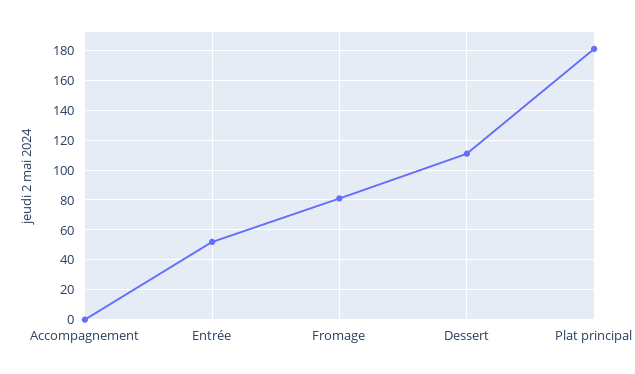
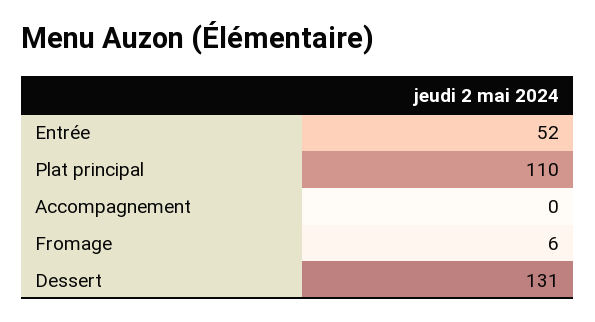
  {
    "Accompagnement": 0,
    "Entrée": 52,
-   "Fromage": 80,
+   "Fromage": 6,
-   "Dessert": 110,
+   "Dessert": 131,
-   "Plat principal": 180
+   "Plat principal": 110
  }

